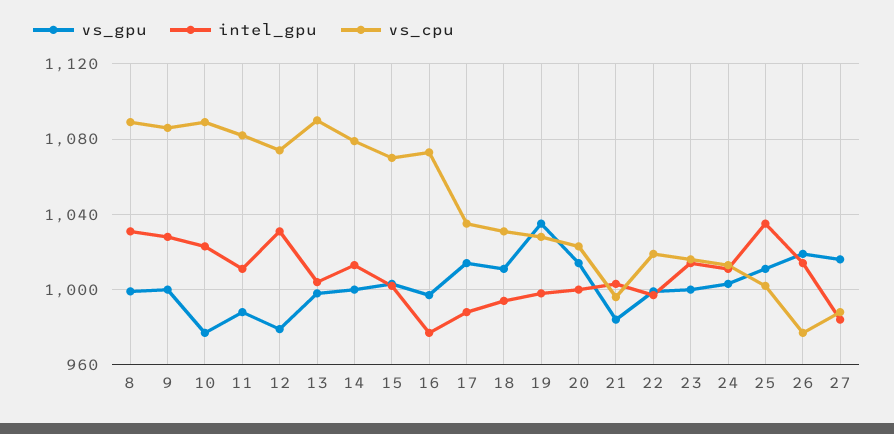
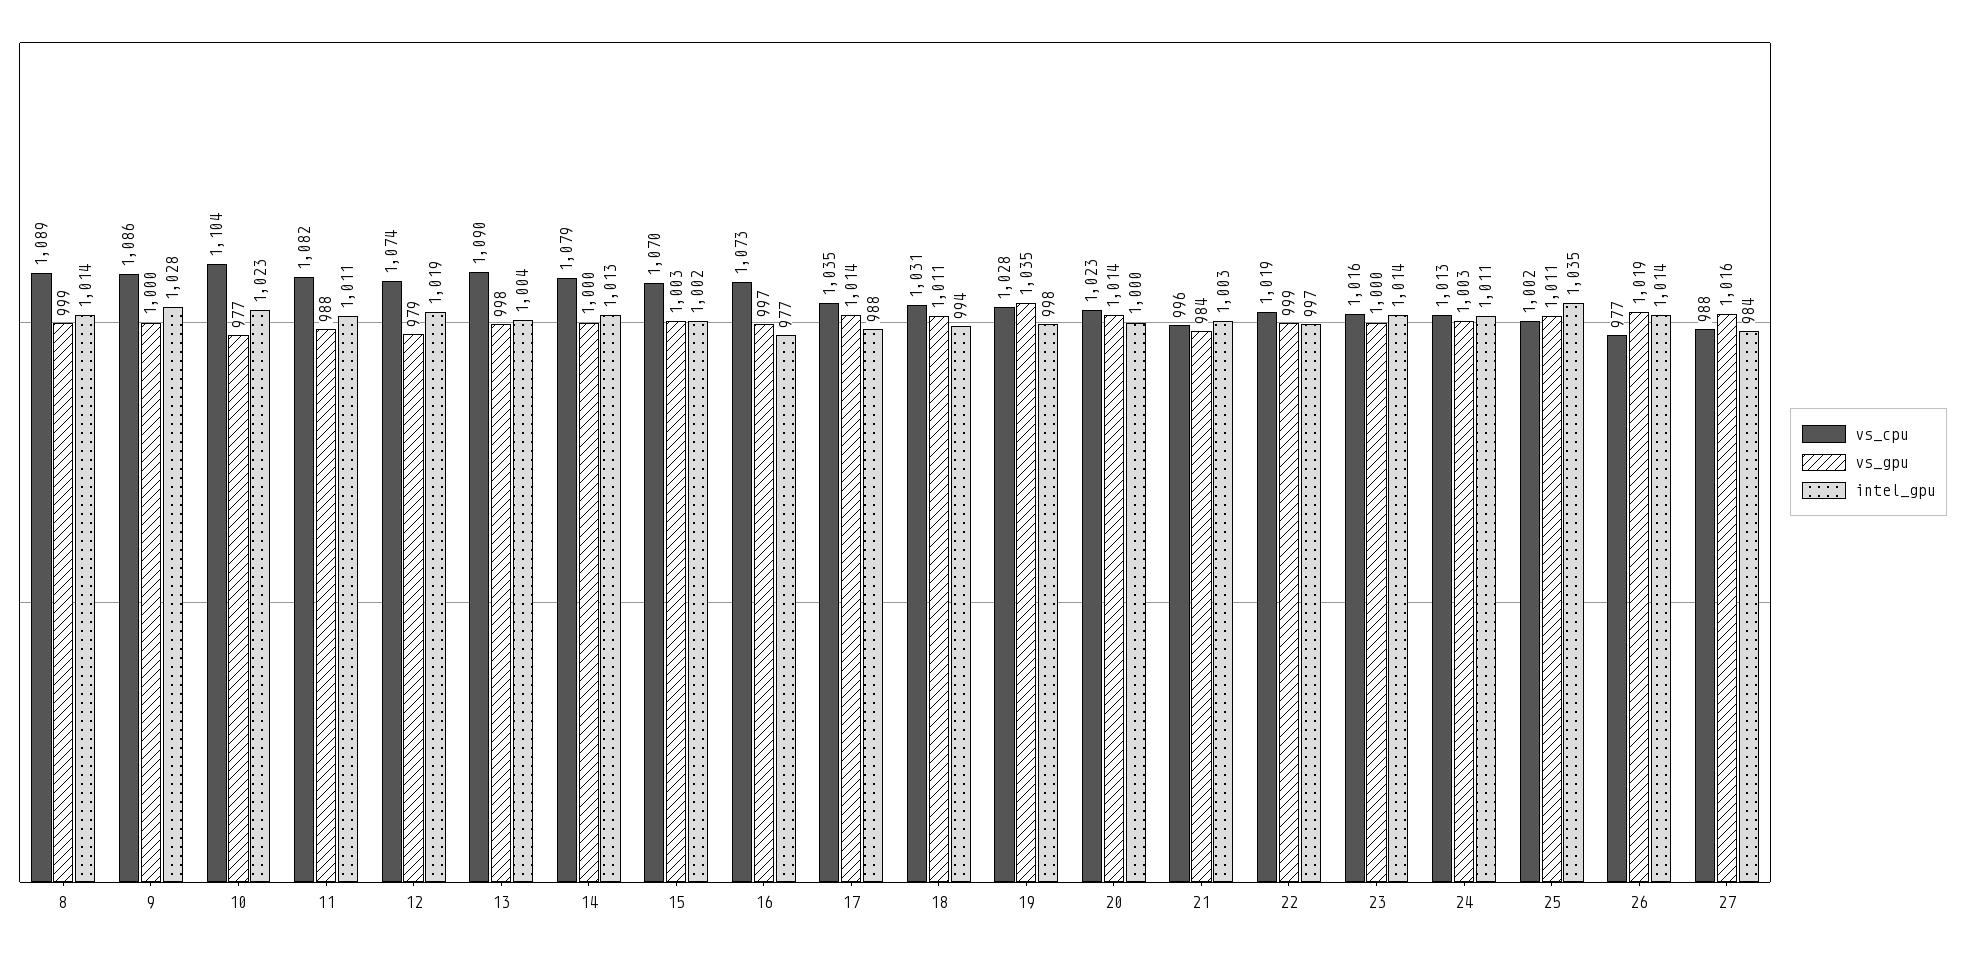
  {
    "vs_gpu": {
      "8": 999,
      "9": 1000,
      "10": 977,
      "11": 988,
      "12": 979,
      "13": 998,
      "14": 1000,
      "15": 1003,
      "16": 997,
      "17": 1014,
      "18": 1011,
      "19": 1035,
      "20": 1014,
      "21": 984,
      "22": 999,
      "23": 1000,
      "24": 1003,
      "25": 1011,
      "26": 1019,
      "27": 1016
    },
    "intel_gpu": {
-     "8": 1030,
+     "8": 1014,
      "9": 1028,
      "10": 1023,
      "11": 1011,
-     "12": 1030,
+     "12": 1019,
      "13": 1004,
      "14": 1013,
      "15": 1002,
      "16": 977,
      "17": 988,
      "18": 994,
      "19": 998,
      "20": 1000,
      "21": 1003,
      "22": 997,
      "23": 1014,
      "24": 1011,
      "25": 1035,
      "26": 1014,
      "27": 984
    },
    "vs_cpu": {
      "8": 1089,
      "9": 1086,
-     "10": 1090,
+     "10": 1104,
      "11": 1082,
      "12": 1074,
      "13": 1090,
      "14": 1079,
      "15": 1070,
      "16": 1073,
      "17": 1035,
      "18": 1031,
      "19": 1028,
      "20": 1023,
      "21": 996,
      "22": 1019,
      "23": 1016,
      "24": 1013,
      "25": 1002,
      "26": 977,
      "27": 988
    }
  }

